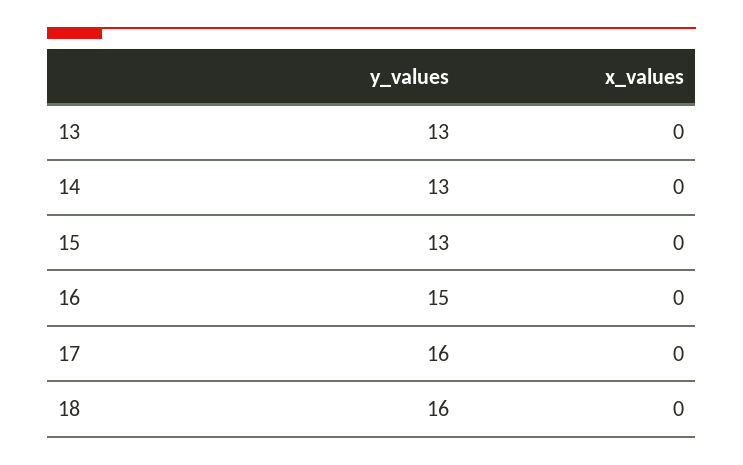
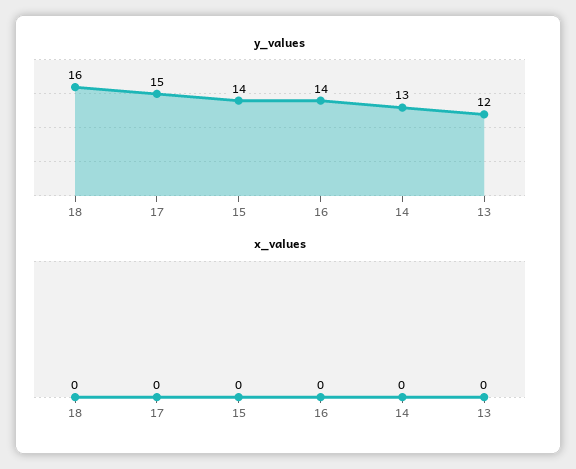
  {
    "y_values": {
-     "13": 13,
+     "13": 12,
      "14": 13,
-     "15": 13,
+     "15": 14,
-     "16": 15,
+     "16": 14,
-     "17": 16,
+     "17": 15,
      "18": 16
    },
    "x_values": {
      "13": 0,
      "14": 0,
      "15": 0,
      "16": 0,
      "17": 0,
      "18": 0
    }
  }

